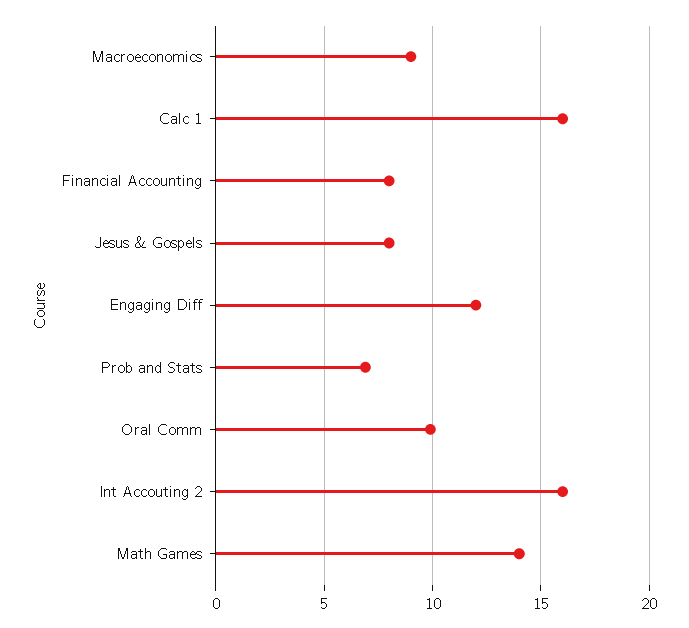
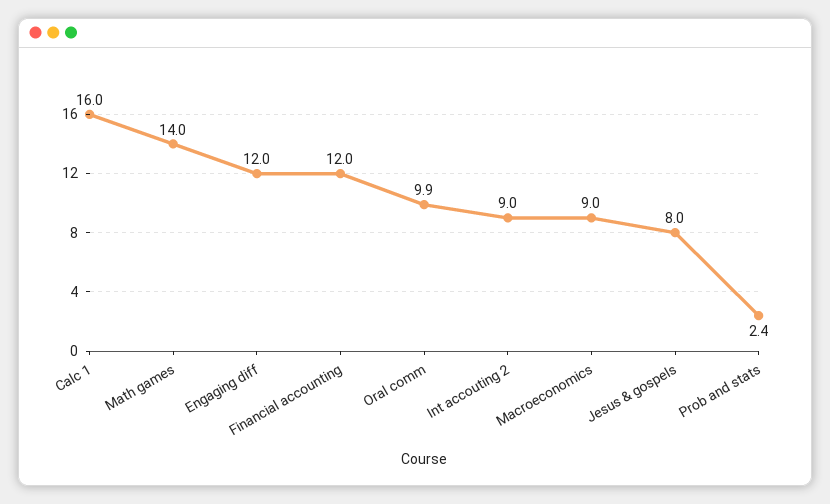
  {
    "Macroeconomics": 9,
    "Calc 1": 16,
-   "Financial Accounting": 8,
+   "Financial Accounting": 12,
    "Jesus & Gospels": 8,
    "Engaging Diff": 12,
-   "Prob and Stats": 7,
+   "Prob and Stats": 2.4,
    "Oral Comm": 9.9,
-   "Int Accouting 2": 16,
+   "Int Accouting 2": 9,
    "Math Games": 14
  }

